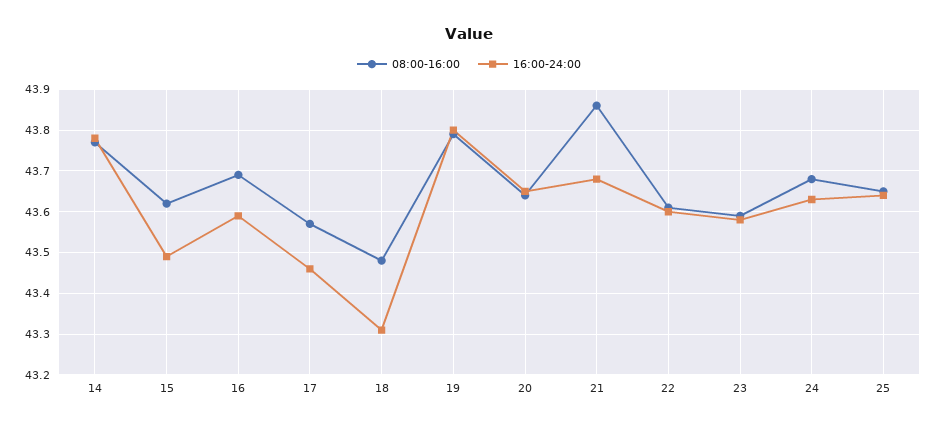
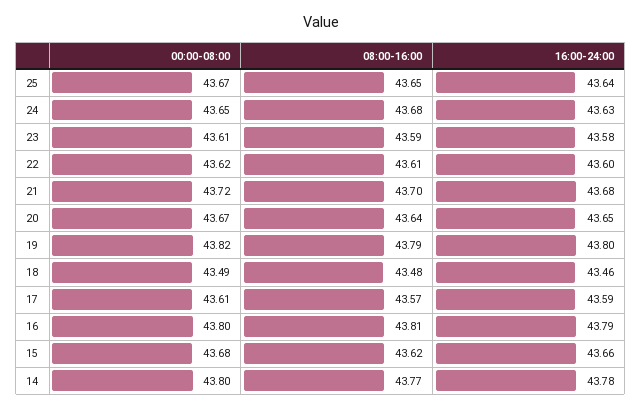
  {
    "08:00-16:00": {
      "14": 43.77,
      "15": 43.62,
-     "16": 43.7,
+     "16": 43.81,
      "17": 43.57,
      "18": 43.48,
      "19": 43.79,
      "20": 43.64,
-     "21": 43.85,
+     "21": 43.7,
      "22": 43.61,
      "23": 43.59,
      "24": 43.68,
      "25": 43.65
    },
    "16:00-24:00": {
      "14": 43.78,
-     "15": 43.5,
+     "15": 43.66,
-     "16": 43.6,
+     "16": 43.79,
-     "17": 43.45,
+     "17": 43.59,
-     "18": 43.3,
+     "18": 43.46,
      "19": 43.8,
      "20": 43.65,
      "21": 43.68,
      "22": 43.6,
      "23": 43.58,
      "24": 43.63,
      "25": 43.64
-   }
+   },
+   "00:00-08:00": {
+     "25": 43.67,
+     "24": 43.65,
+     "23": 43.61,
+     "22": 43.62,
+     "21": 43.72,
+     "20": 43.67,
+     "19": 43.82,
+     "18": 43.49,
+     "17": 43.61,
+     "16": 43.8,
+     "15": 43.68,
+     "14": 43.8
+   }
  }

